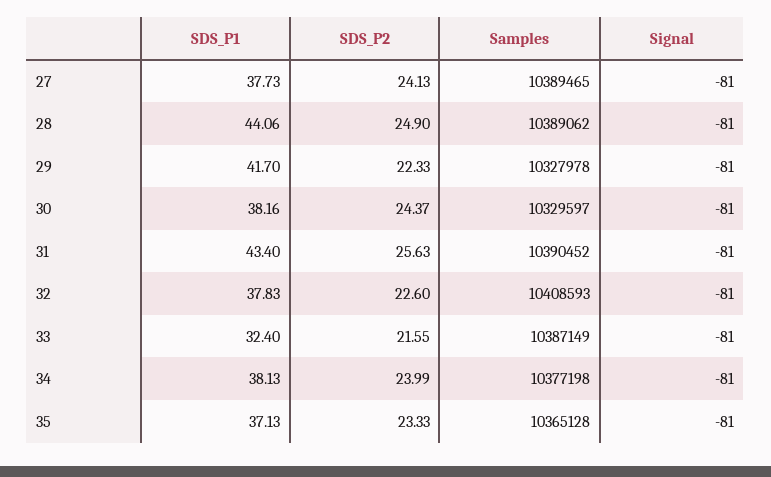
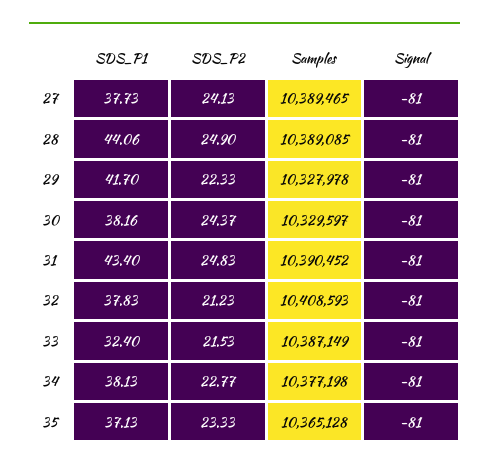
  {
    "SDS_P1": {
      "27": 37.73,
      "28": 44.06,
      "29": 41.7,
      "30": 38.16,
      "31": 43.4,
      "32": 37.83,
      "33": 32.4,
      "34": 38.13,
      "35": 37.13
    },
    "SDS_P2": {
      "27": 24.13,
      "28": 24.9,
      "29": 22.33,
      "30": 24.37,
-     "31": 25.63,
+     "31": 24.83,
-     "32": 22.6,
+     "32": 21.23,
-     "33": 21.55,
+     "33": 21.53,
-     "34": 23.99,
+     "34": 22.77,
      "35": 23.33
    },
    "Samples": {
      "27": 10389465,
-     "28": 10389062,
+     "28": 10389085,
      "29": 10327978,
      "30": 10329597,
      "31": 10390452,
      "32": 10408593,
      "33": 10387149,
      "34": 10377198,
      "35": 10365128
    },
    "Signal": {
      "27": -81,
      "28": -81,
      "29": -81,
      "30": -81,
      "31": -81,
      "32": -81,
      "33": -81,
      "34": -81,
      "35": -81
    }
  }

